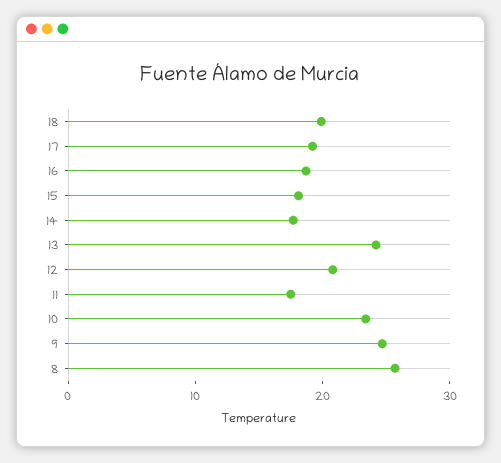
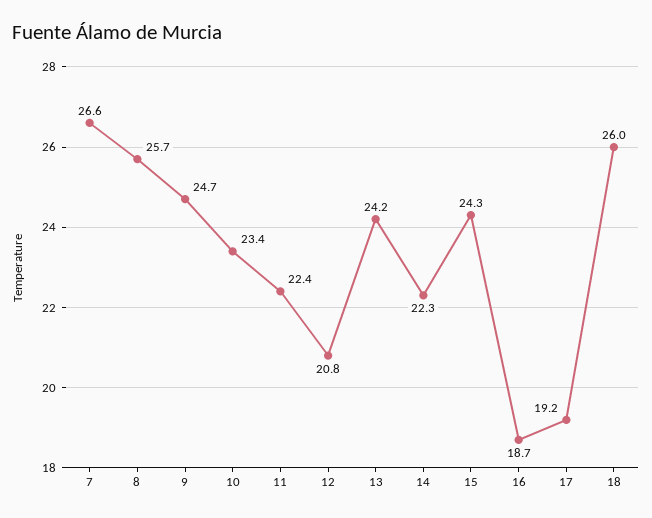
  {
-   "18": 20,
+   "18": 26,
    "17": 19.2,
    "16": 18.7,
-   "15": 18,
+   "15": 24.3,
-   "14": 18,
+   "14": 22.3,
    "13": 24.2,
    "12": 20.8,
-   "11": 18,
+   "11": 22.4,
    "10": 23.4,
    "9": 24.7,
-   "8": 25.7
+   "8": 25.7,
+   "7": 26.6
  }

